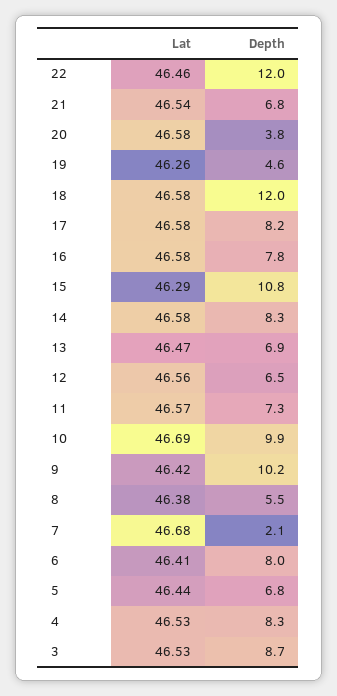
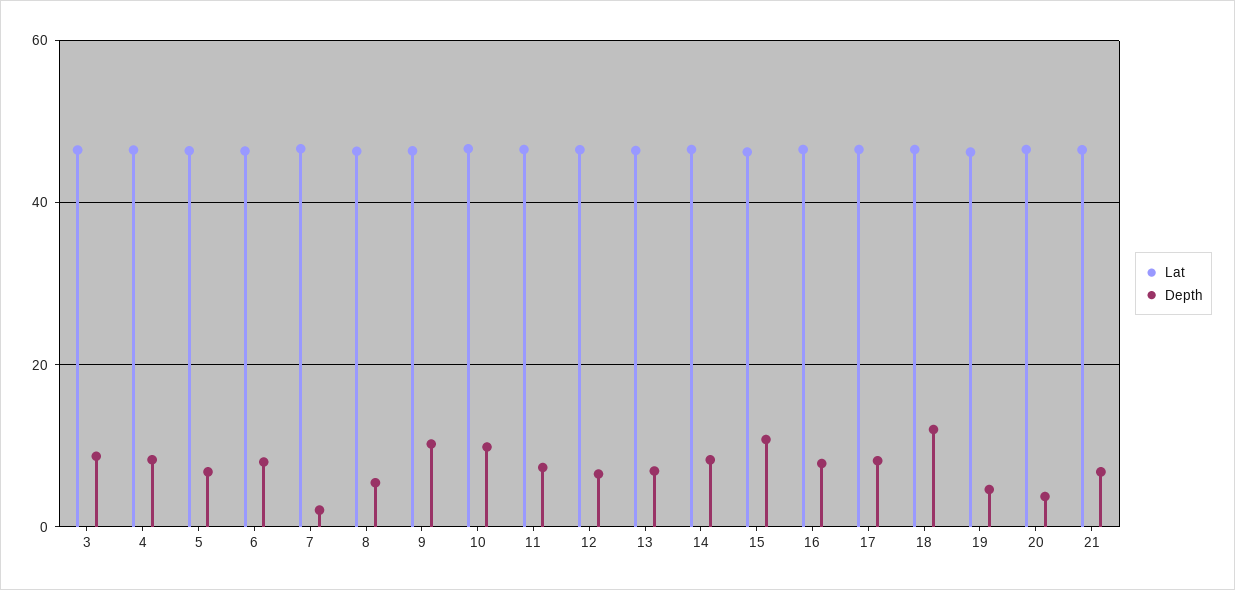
  {
    "Lat": {
-     "22": 46.46,
      "21": 46.54,
      "20": 46.58,
      "19": 46.26,
      "18": 46.58,
      "17": 46.58,
      "16": 46.58,
      "15": 46.29,
      "14": 46.58,
      "13": 46.47,
      "12": 46.56,
      "11": 46.57,
      "10": 46.69,
      "9": 46.42,
      "8": 46.38,
      "7": 46.68,
      "6": 46.41,
      "5": 46.44,
      "4": 46.53,
      "3": 46.53
    },
    "Depth": {
-     "22": 12,
      "21": 6.8,
      "20": 3.8,
      "19": 4.6,
      "18": 12,
      "17": 8.2,
      "16": 7.8,
      "15": 10.8,
      "14": 8.3,
      "13": 6.9,
      "12": 6.5,
      "11": 7.3,
      "10": 9.9,
      "9": 10.2,
      "8": 5.5,
      "7": 2.1,
      "6": 8,
      "5": 6.8,
      "4": 8.3,
      "3": 8.7
    }
  }

